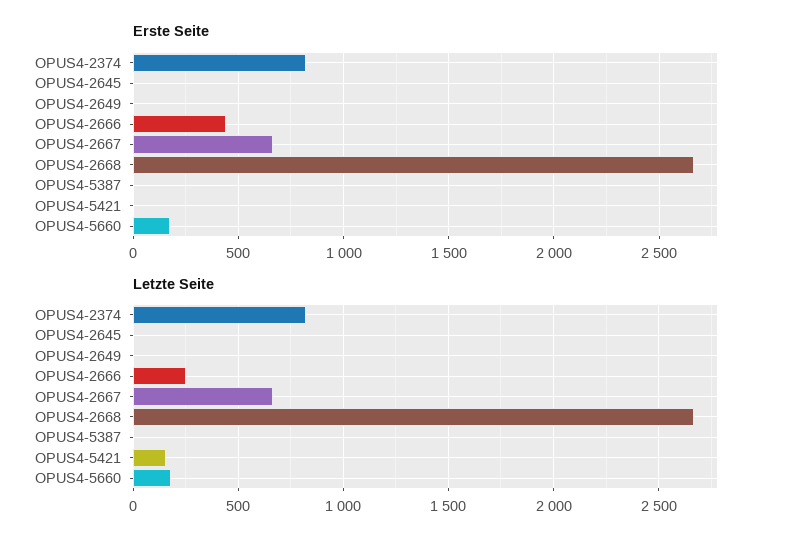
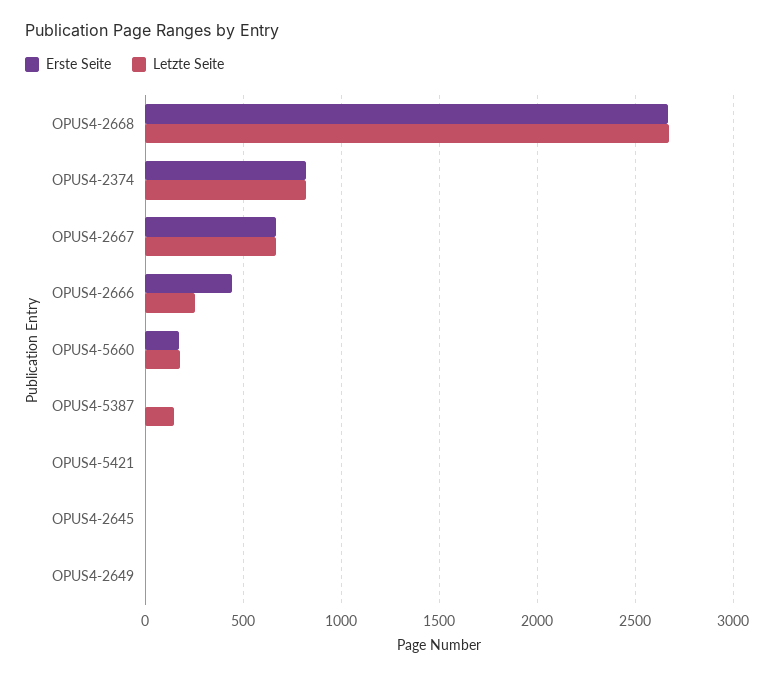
  {
    "Erste Seite": {
      "OPUS4-2374": 800,
      "OPUS4-2645": 0,
      "OPUS4-2649": 0,
      "OPUS4-2666": 450,
      "OPUS4-2667": 650,
      "OPUS4-2668": 2650,
      "OPUS4-5387": 0,
      "OPUS4-5421": 0,
      "OPUS4-5660": 150
    },
    "Letzte Seite": {
      "OPUS4-2374": 800,
      "OPUS4-2645": 0,
      "OPUS4-2649": 0,
      "OPUS4-2666": 250,
      "OPUS4-2667": 650,
      "OPUS4-2668": 2650,
-     "OPUS4-5387": 0,
+     "OPUS4-5387": 150,
-     "OPUS4-5421": 150,
+     "OPUS4-5421": 0,
      "OPUS4-5660": 200
    }
  }

